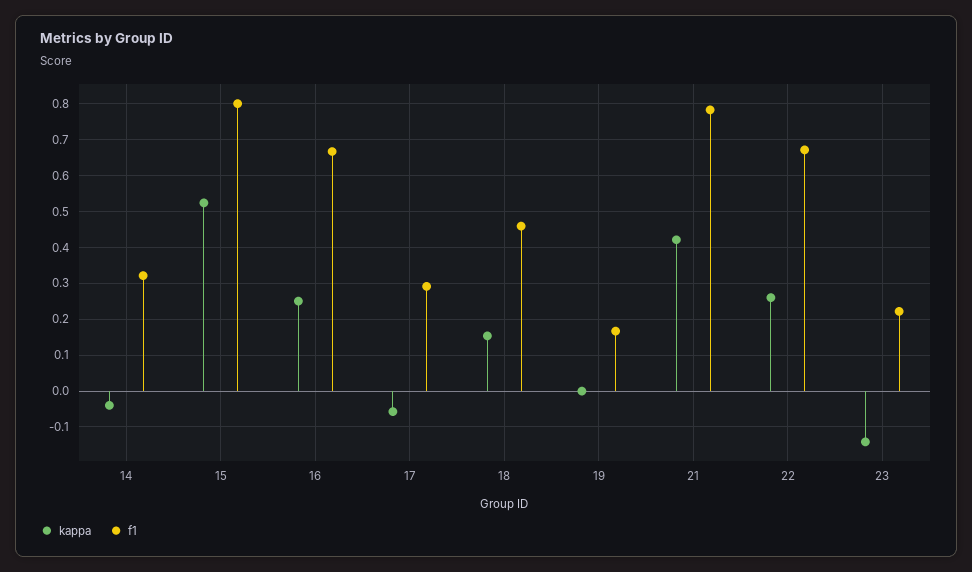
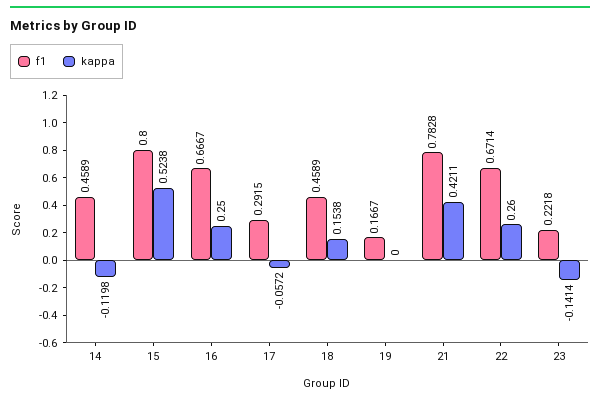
  {
    "kappa": {
-     "14": -0.04,
+     "14": -0.1198,
      "15": 0.5238,
      "16": 0.25,
      "17": -0.0572,
      "18": 0.1538,
      "19": 0,
      "21": 0.4211,
      "22": 0.26,
      "23": -0.1414
    },
    "f1": {
-     "14": 0.32,
+     "14": 0.4589,
      "15": 0.8,
      "16": 0.6667,
      "17": 0.2915,
      "18": 0.4589,
      "19": 0.1667,
      "21": 0.7828,
      "22": 0.6714,
      "23": 0.2218
    }
  }

